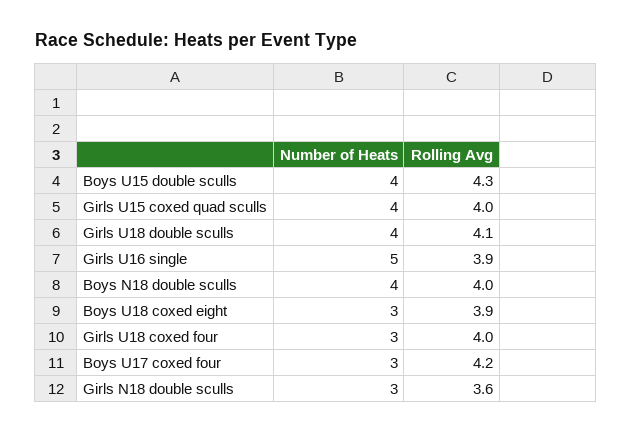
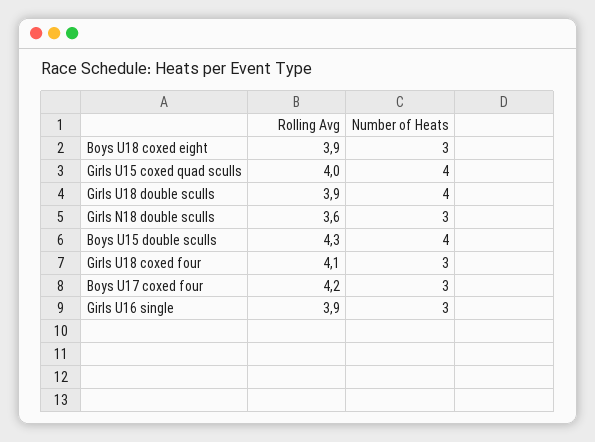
  {
    "Number of Heats": {
      "Boys U15 double sculls": 4,
      "Girls U15 coxed quad sculls": 4,
      "Girls U18 double sculls": 4,
-     "Girls U16 single": 5,
+     "Girls U16 single": 3,
-     "Boys N18 double sculls": 4,
      "Boys U18 coxed eight": 3,
      "Girls U18 coxed four": 3,
      "Boys U17 coxed four": 3,
      "Girls N18 double sculls": 3
    },
    "Rolling Avg": {
      "Boys U15 double sculls": 4.3,
      "Girls U15 coxed quad sculls": 4,
-     "Girls U18 double sculls": 4.1,
+     "Girls U18 double sculls": 3.9,
      "Girls U16 single": 3.9,
-     "Boys N18 double sculls": 4,
      "Boys U18 coxed eight": 3.9,
-     "Girls U18 coxed four": 4,
+     "Girls U18 coxed four": 4.1,
      "Boys U17 coxed four": 4.2,
      "Girls N18 double sculls": 3.6
    }
  }

